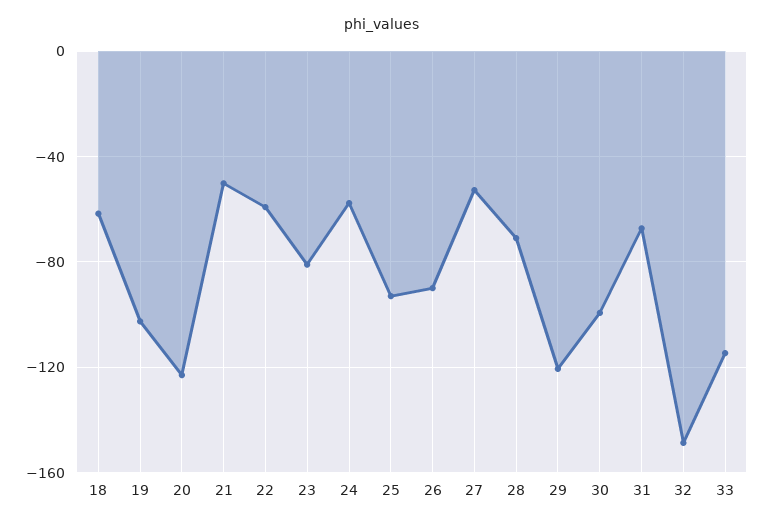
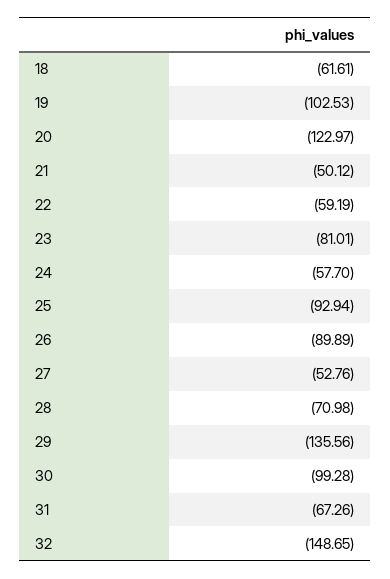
  {
    "18": -61.61,
    "19": -102.53,
    "20": -122.97,
    "21": -50.12,
    "22": -59.19,
    "23": -81.01,
    "24": -57.7,
    "25": -92.94,
    "26": -89.89,
    "27": -52.76,
    "28": -70.98,
-   "29": -120,
+   "29": -135.56,
    "30": -99.28,
    "31": -67.26,
-   "32": -148.65,
+   "32": -148.65
-   "33": -115
  }

